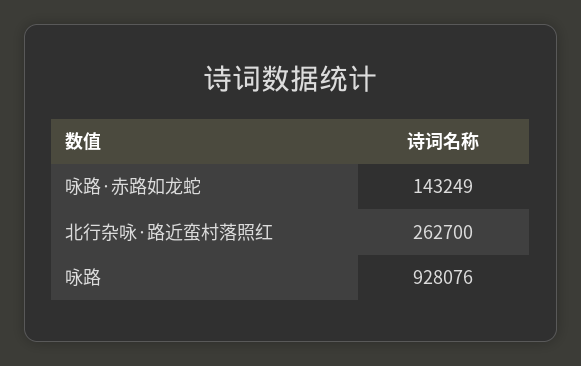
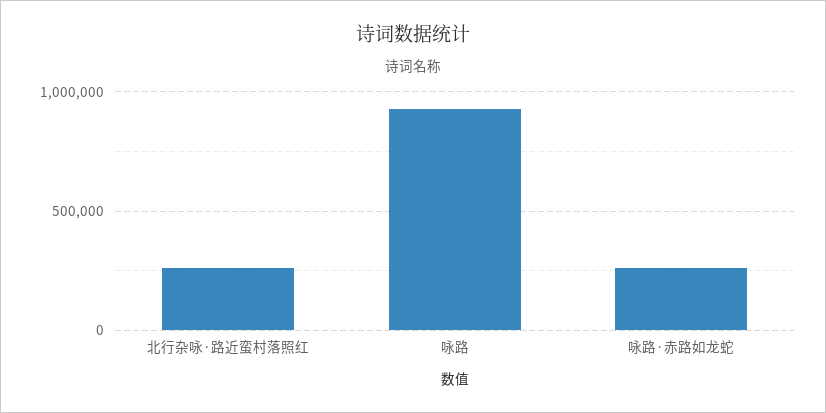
  {
-   "咏路·赤路如龙蛇": 143249,
+   "咏路·赤路如龙蛇": 250000,
    "北行杂咏·路近蛮村落照红": 262700,
    "咏路": 928076
  }

